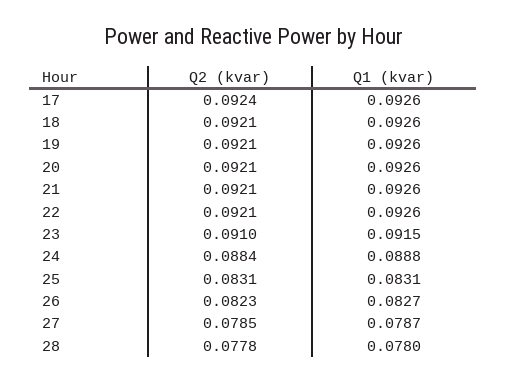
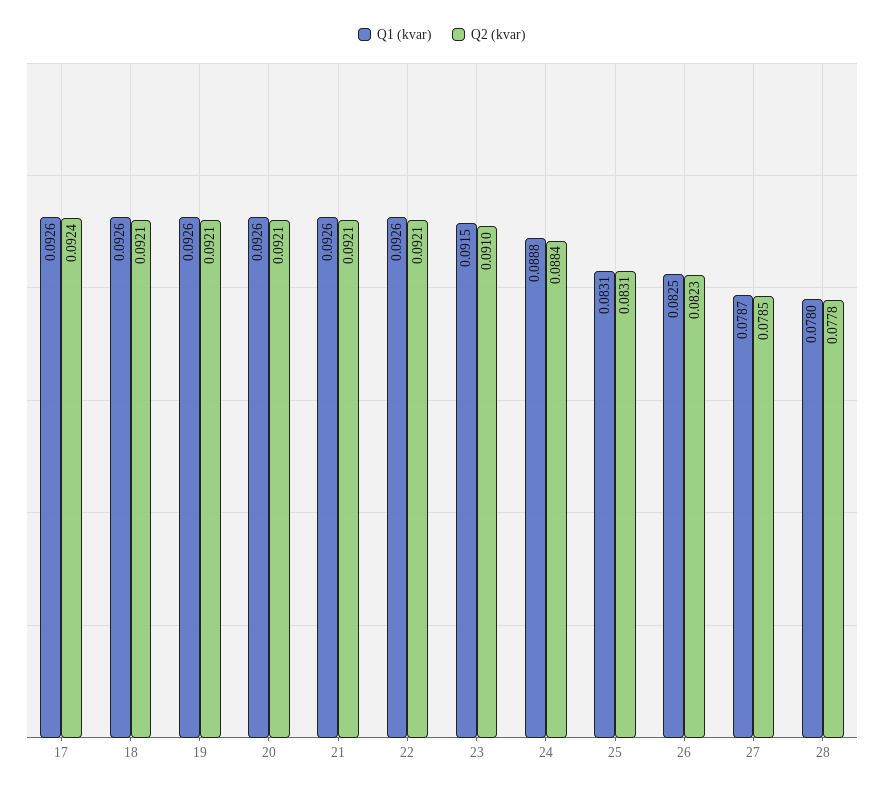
  {
    "Q2 (kvar)": {
      "17": 0.0924,
      "18": 0.0921,
      "19": 0.0921,
      "20": 0.0921,
      "21": 0.0921,
      "22": 0.0921,
      "23": 0.091,
      "24": 0.0884,
      "25": 0.0831,
      "26": 0.0823,
      "27": 0.0785,
      "28": 0.0778
    },
    "Q1 (kvar)": {
      "17": 0.0926,
      "18": 0.0926,
      "19": 0.0926,
      "20": 0.0926,
      "21": 0.0926,
      "22": 0.0926,
      "23": 0.0915,
      "24": 0.0888,
      "25": 0.0831,
-     "26": 0.0827,
+     "26": 0.0825,
      "27": 0.0787,
      "28": 0.078
    }
  }

